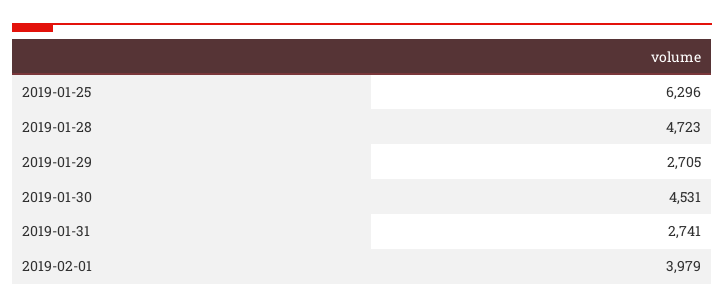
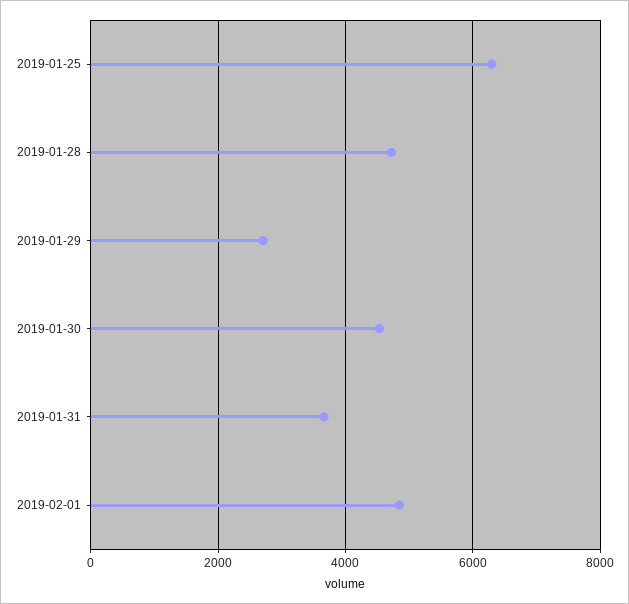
  {
    "2019-01-25": 6296,
    "2019-01-28": 4723,
    "2019-01-29": 2705,
    "2019-01-30": 4531,
-   "2019-01-31": 2741,
+   "2019-01-31": 3600,
-   "2019-02-01": 3979
+   "2019-02-01": 4800
  }

